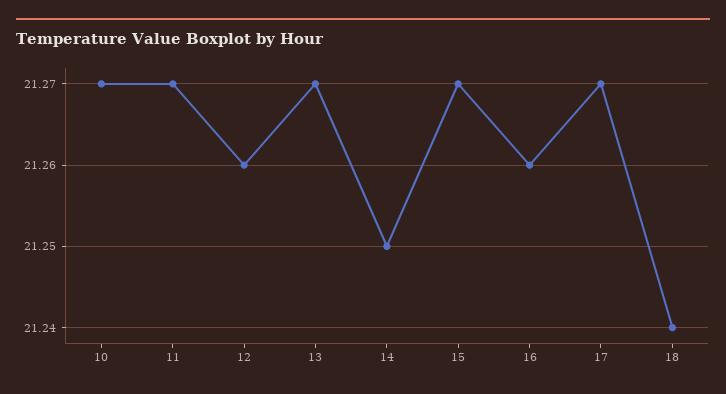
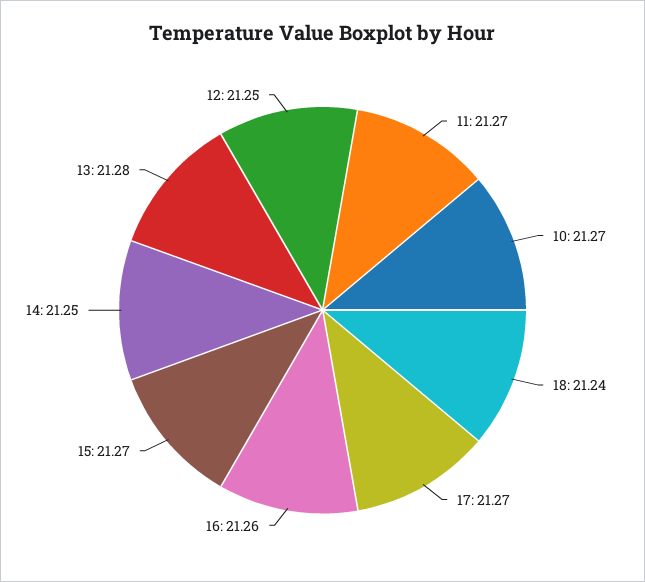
  {
    "10": 21.27,
    "11": 21.27,
-   "12": 21.26,
+   "12": 21.25,
-   "13": 21.27,
+   "13": 21.28,
    "14": 21.25,
    "15": 21.27,
    "16": 21.26,
    "17": 21.27,
    "18": 21.24
  }

